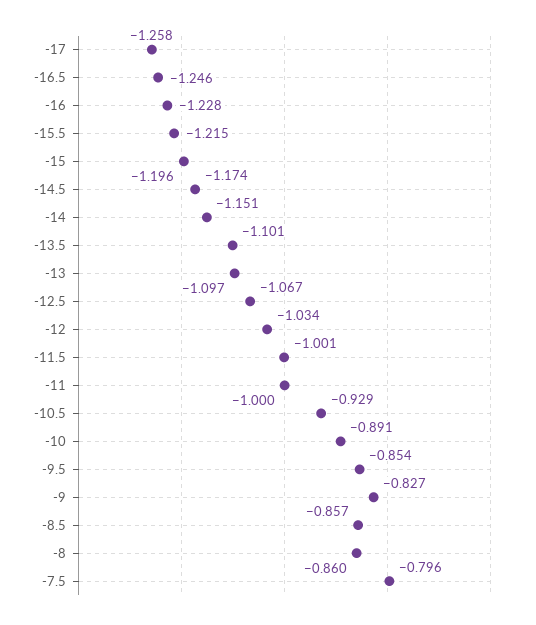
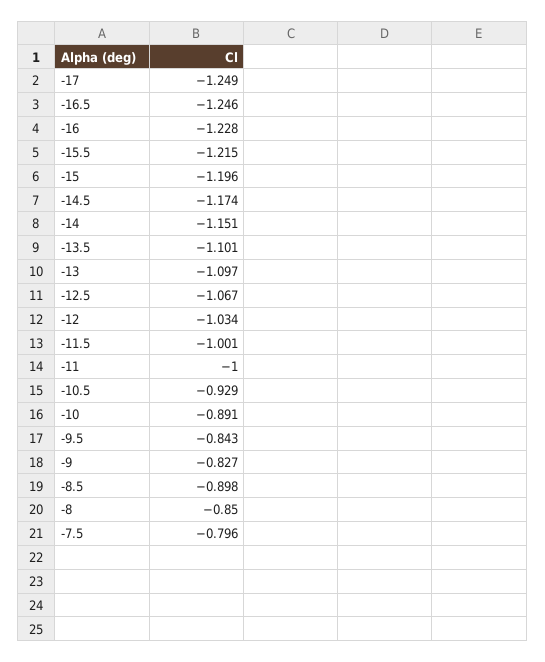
  {
-   "-17": -1.258,
+   "-17": -1.249,
    "-16.5": -1.246,
    "-16": -1.228,
    "-15.5": -1.215,
    "-15": -1.196,
    "-14.5": -1.174,
    "-14": -1.151,
    "-13.5": -1.101,
    "-13": -1.097,
    "-12.5": -1.067,
    "-12": -1.034,
    "-11.5": -1.001,
    "-11": -1,
    "-10.5": -0.929,
    "-10": -0.891,
-   "-9.5": -0.854,
+   "-9.5": -0.843,
    "-9": -0.827,
-   "-8.5": -0.857,
+   "-8.5": -0.898,
-   "-8": -0.86,
+   "-8": -0.85,
    "-7.5": -0.796
  }

